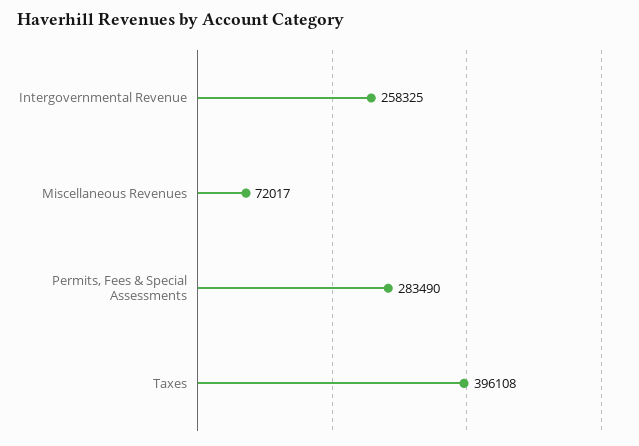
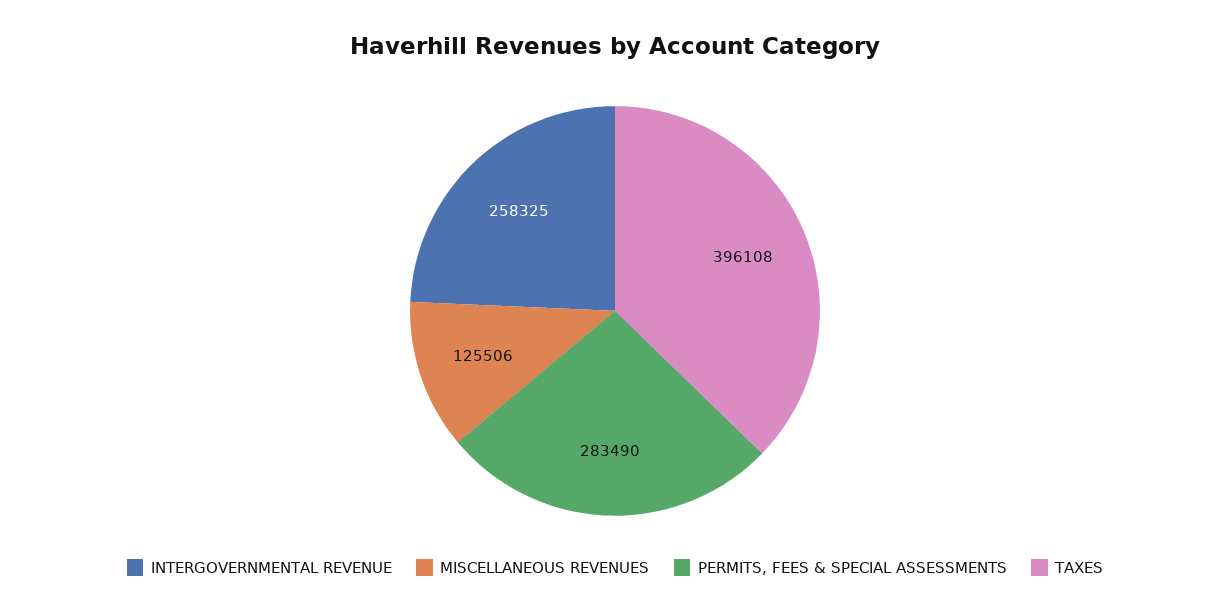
  {
    "Intergovernmental Revenue": 258325,
-   "Miscellaneous Revenues": 72017,
+   "Miscellaneous Revenues": 125506,
    "Permits, Fees & Special Assessments": 283490,
    "Taxes": 396108
  }

